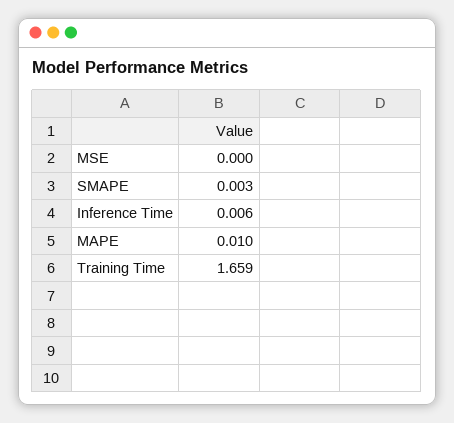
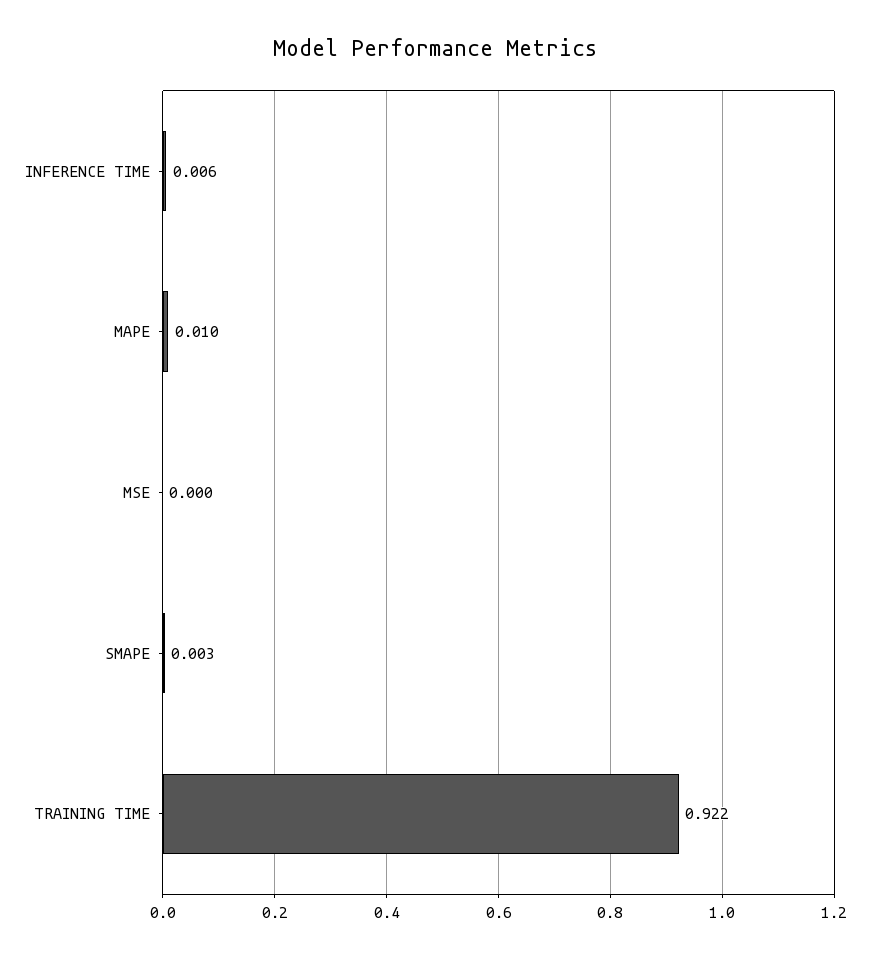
  {
    "MSE": 0,
    "SMAPE": 0.003,
    "Inference Time": 0.006,
    "MAPE": 0.01,
-   "Training Time": 1.659
+   "Training Time": 0.922
  }

